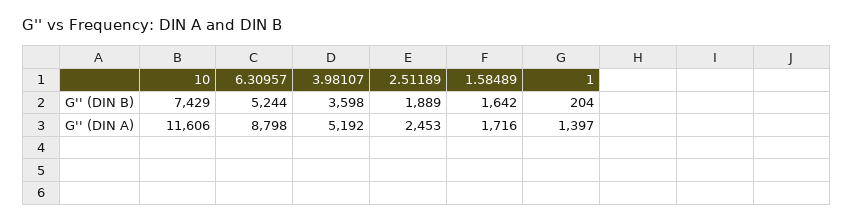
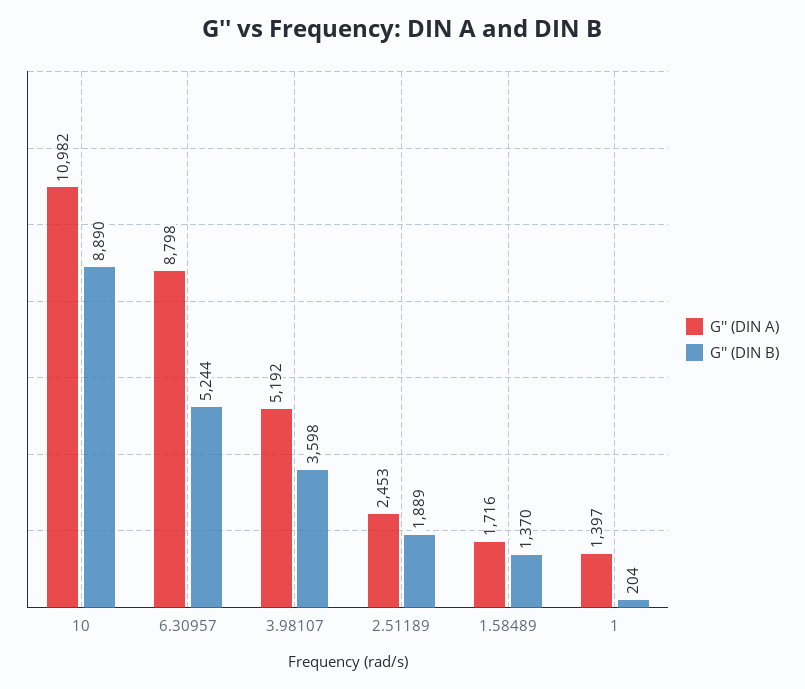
  {
    "G'' (DIN B)": {
-     "10": 7429,
+     "10": 8890,
      "6.30957": 5244,
      "3.98107": 3598,
      "2.51189": 1889,
-     "1.58489": 1642,
+     "1.58489": 1370,
      "1": 204
    },
    "G'' (DIN A)": {
-     "10": 11606,
+     "10": 10982,
      "6.30957": 8798,
      "3.98107": 5192,
      "2.51189": 2453,
      "1.58489": 1716,
      "1": 1397
    }
  }

